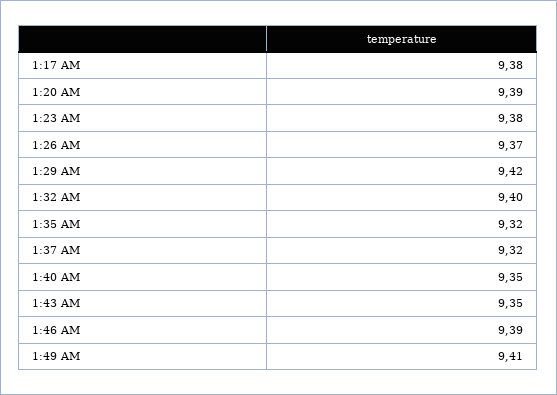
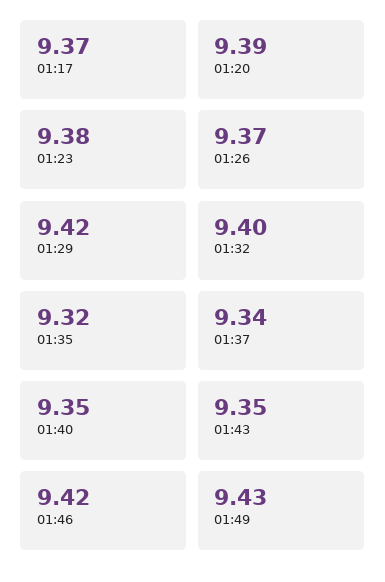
  {
-   "1:17 AM": 9.38,
+   "1:17 AM": 9.37,
    "1:20 AM": 9.39,
    "1:23 AM": 9.38,
    "1:26 AM": 9.37,
    "1:29 AM": 9.42,
    "1:32 AM": 9.4,
    "1:35 AM": 9.32,
-   "1:37 AM": 9.32,
+   "1:37 AM": 9.34,
    "1:40 AM": 9.35,
    "1:43 AM": 9.35,
-   "1:46 AM": 9.39,
+   "1:46 AM": 9.42,
-   "1:49 AM": 9.41
+   "1:49 AM": 9.43
  }

